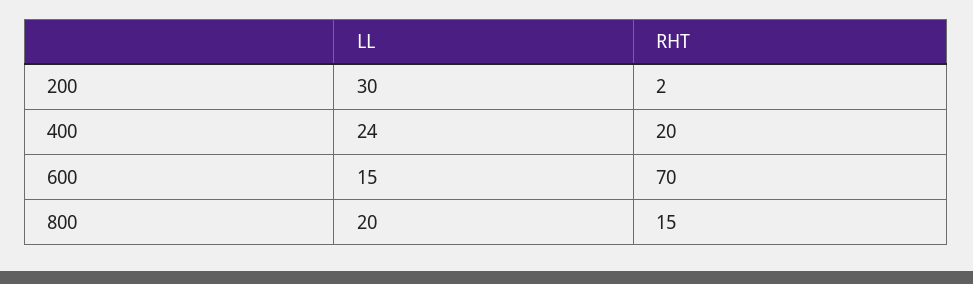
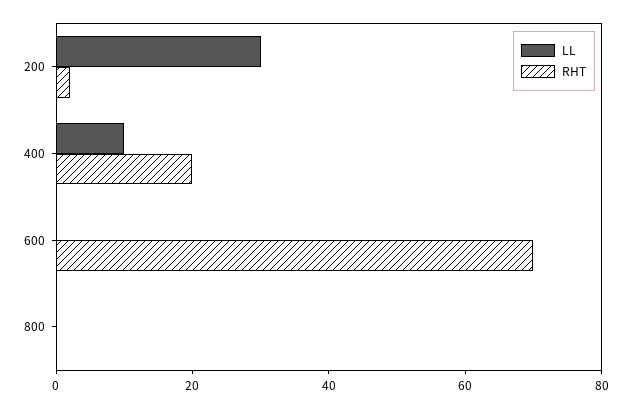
  {
    "LL": {
      "200": 30,
-     "400": 24,
+     "400": 10,
-     "600": 15,
+     "600": 0,
-     "800": 20
+     "800": 0
    },
    "RHT": {
      "200": 2,
      "400": 20,
      "600": 70,
-     "800": 15
+     "800": 0
    }
  }

